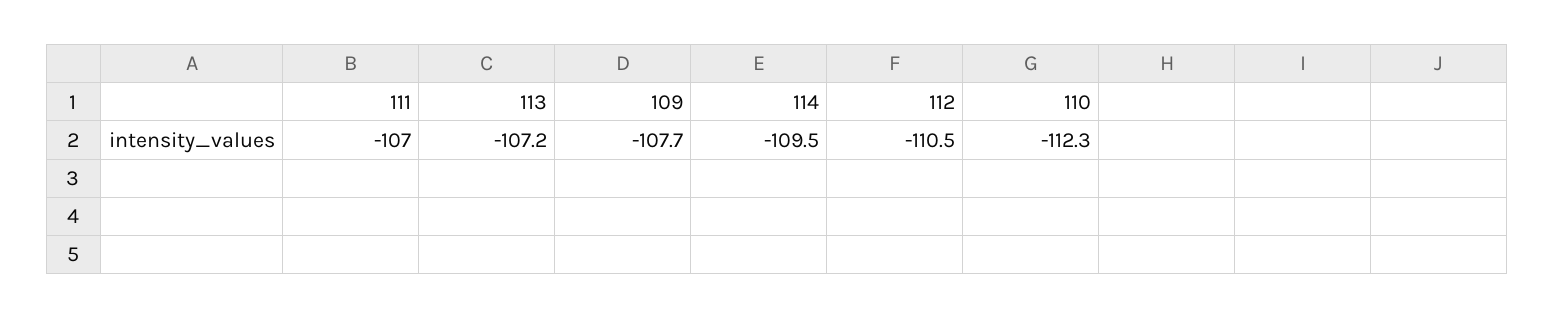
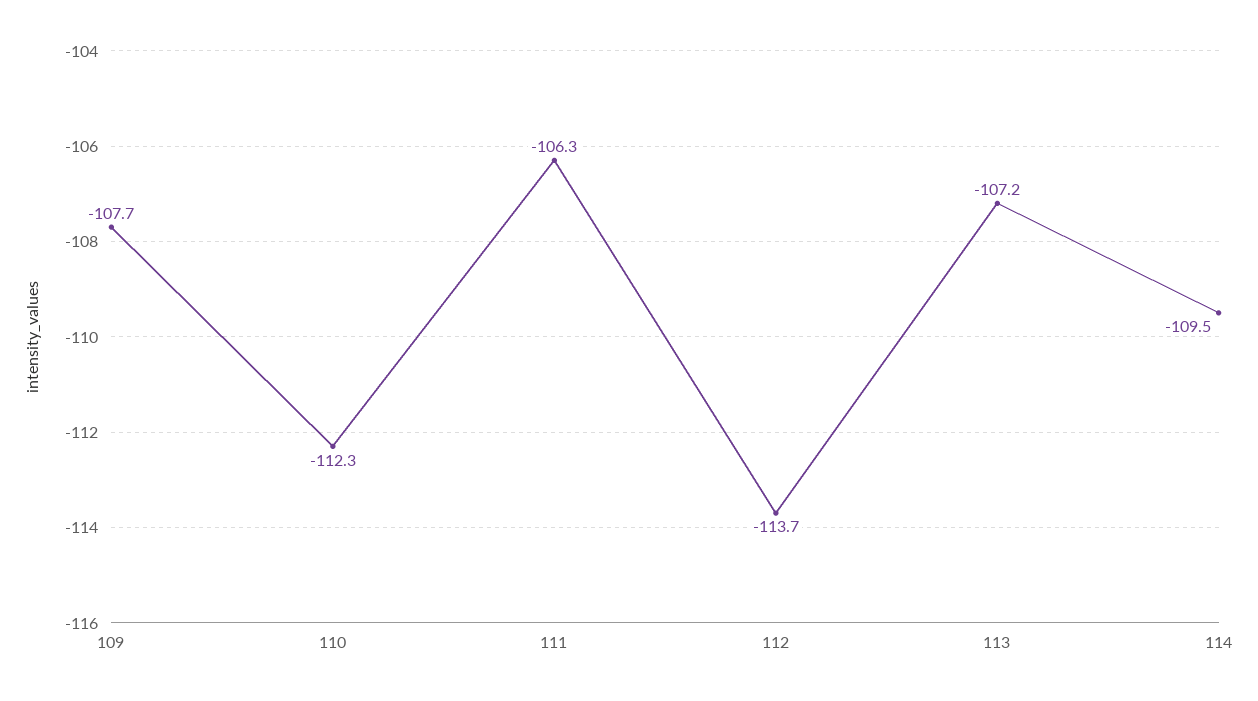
  {
-   "111": -107,
+   "111": -106.3,
    "113": -107.2,
    "109": -107.7,
    "114": -109.5,
-   "112": -110.5,
+   "112": -113.7,
    "110": -112.3
  }

